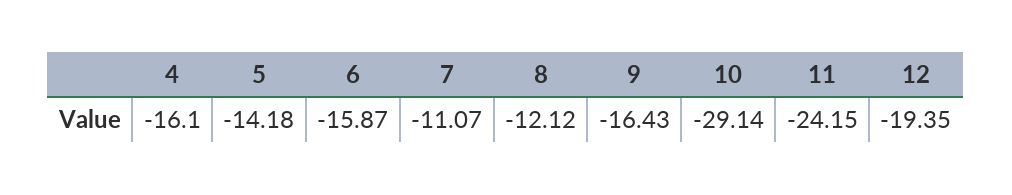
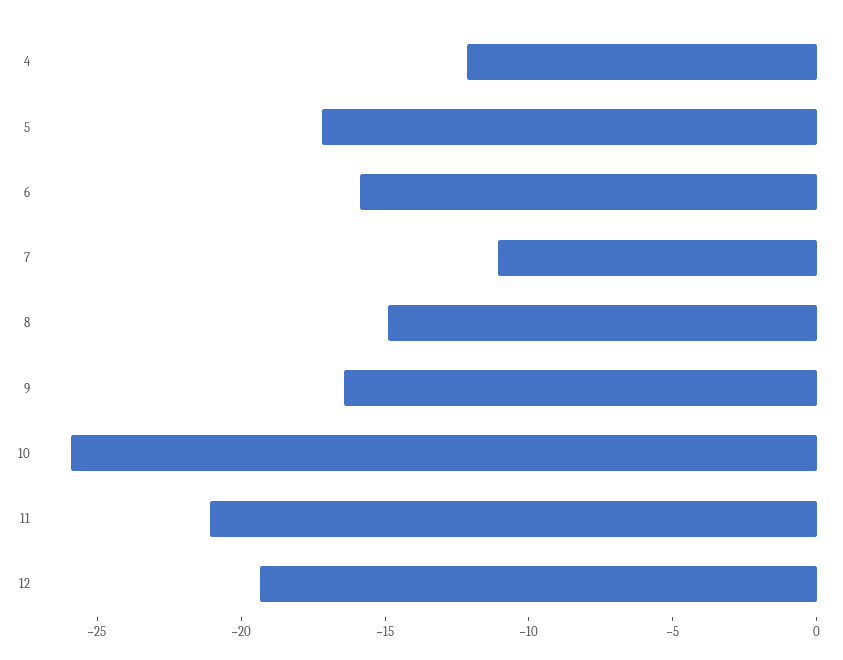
  {
-   "4": -16.1,
+   "4": -12,
-   "5": -14.18,
+   "5": -17,
    "6": -15.87,
    "7": -11.07,
-   "8": -12.12,
+   "8": -15,
    "9": -16.43,
-   "10": -29.14,
+   "10": -26,
-   "11": -24.15,
+   "11": -21,
    "12": -19.35
  }

